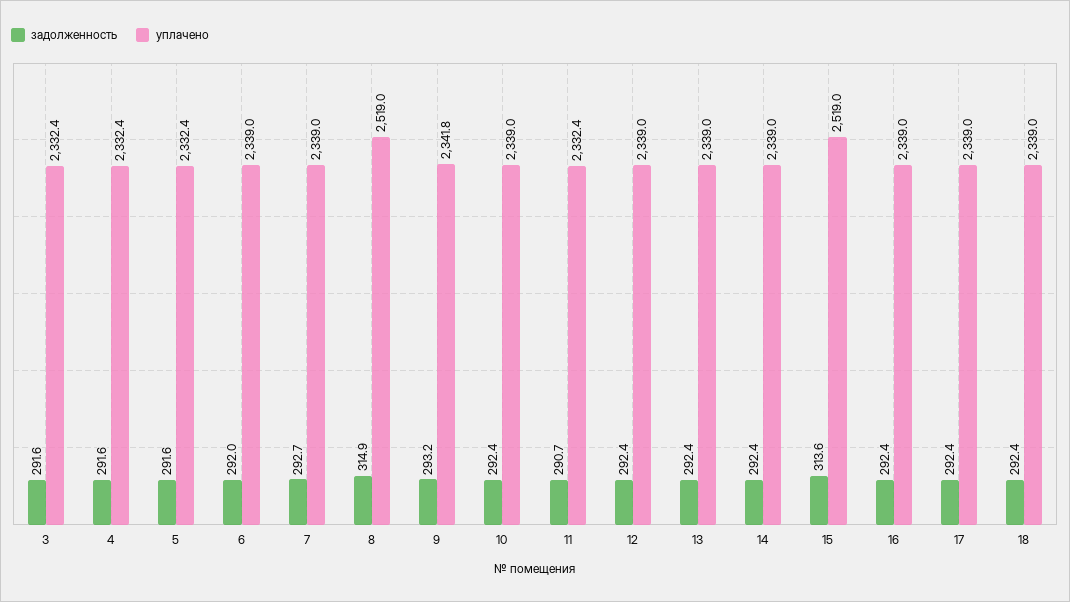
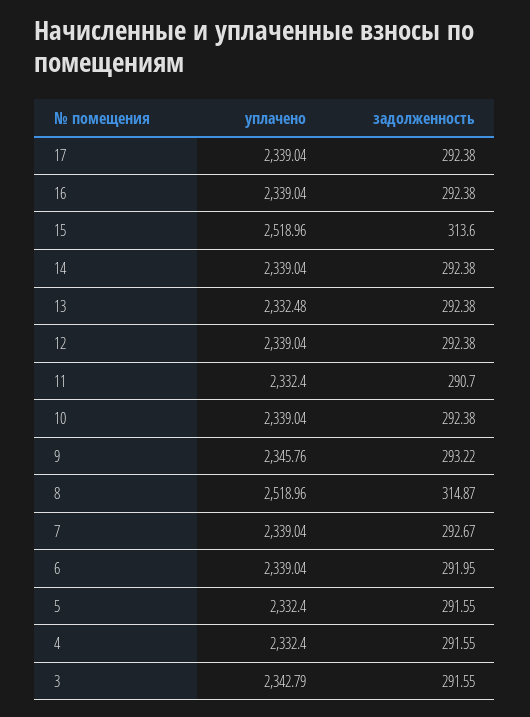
  {
    "задолженность": {
      "3": 291.55,
      "4": 291.55,
      "5": 291.55,
      "6": 291.95,
      "7": 292.67,
      "8": 314.87,
      "9": 293.22,
      "10": 292.38,
      "11": 290.7,
      "12": 292.38,
      "13": 292.38,
      "14": 292.38,
      "15": 313.6,
      "16": 292.38,
-     "17": 292.38,
+     "17": 292.38
-     "18": 292.4
    },
    "уплачено": {
-     "3": 2332.4,
+     "3": 2342.79,
      "4": 2332.4,
      "5": 2332.4,
      "6": 2339.04,
      "7": 2339.04,
      "8": 2518.96,
-     "9": 2341.8,
+     "9": 2345.76,
      "10": 2339.04,
      "11": 2332.4,
      "12": 2339.04,
-     "13": 2339,
+     "13": 2332.48,
      "14": 2339.04,
      "15": 2518.96,
      "16": 2339.04,
-     "17": 2339.04,
+     "17": 2339.04
-     "18": 2339
    }
  }

